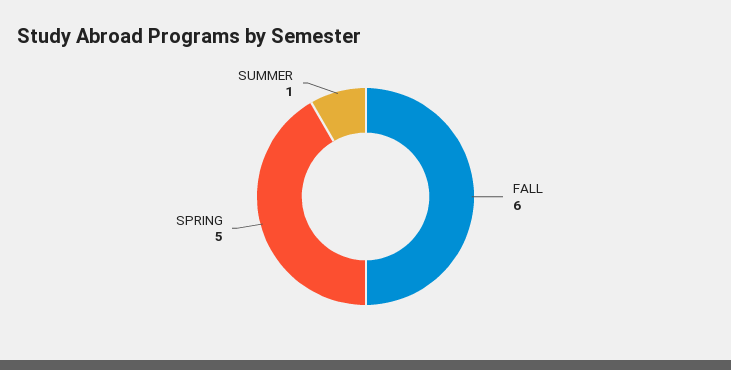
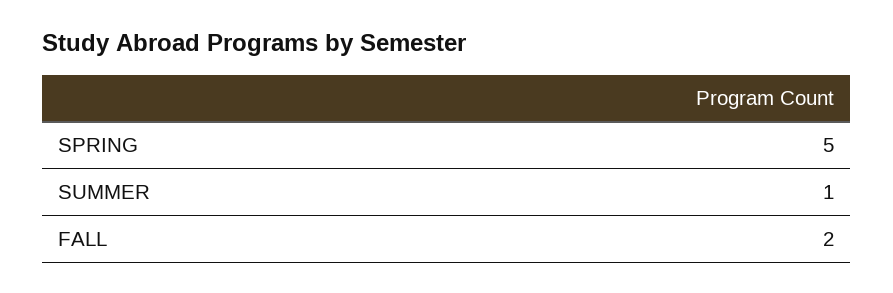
  {
-   "FALL": 6,
+   "FALL": 2,
    "SPRING": 5,
    "SUMMER": 1
  }

